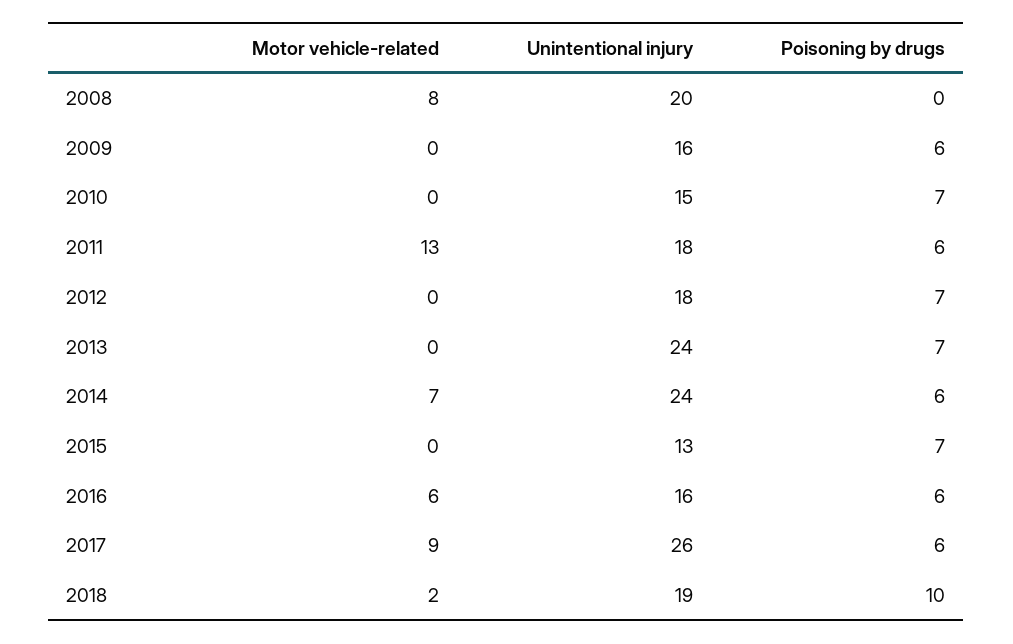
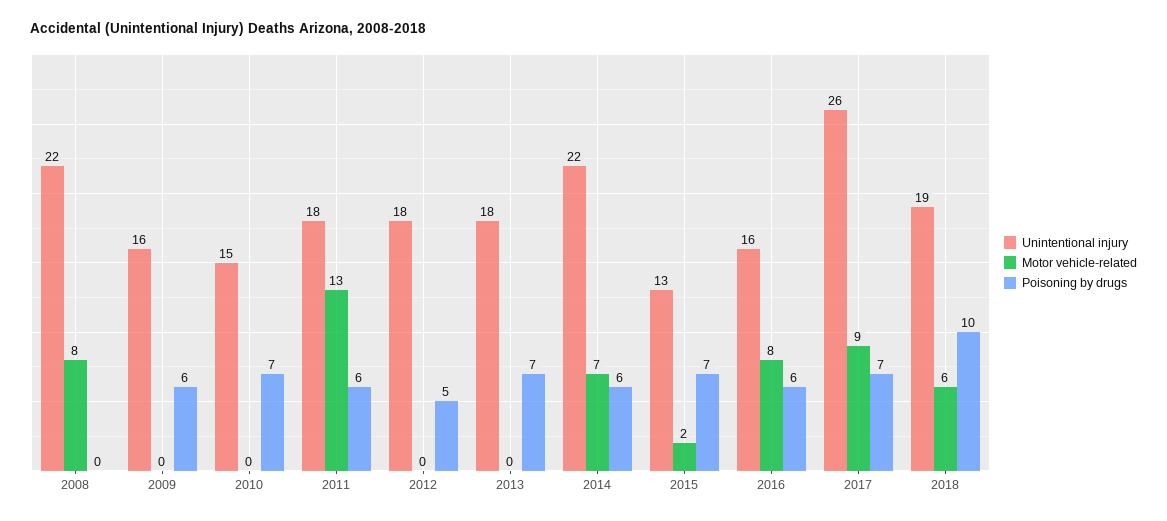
  {
    "Motor vehicle-related": {
      "2008": 8,
      "2009": 0,
      "2010": 0,
      "2011": 13,
      "2012": 0,
      "2013": 0,
      "2014": 7,
-     "2015": 0,
+     "2015": 2,
-     "2016": 6,
+     "2016": 8,
      "2017": 9,
-     "2018": 2
+     "2018": 6
    },
    "Unintentional injury": {
-     "2008": 20,
+     "2008": 22,
      "2009": 16,
      "2010": 15,
      "2011": 18,
      "2012": 18,
-     "2013": 24,
+     "2013": 18,
-     "2014": 24,
+     "2014": 22,
      "2015": 13,
      "2016": 16,
      "2017": 26,
      "2018": 19
    },
    "Poisoning by drugs": {
      "2008": 0,
      "2009": 6,
      "2010": 7,
      "2011": 6,
-     "2012": 7,
+     "2012": 5,
      "2013": 7,
      "2014": 6,
      "2015": 7,
      "2016": 6,
-     "2017": 6,
+     "2017": 7,
      "2018": 10
    }
  }

